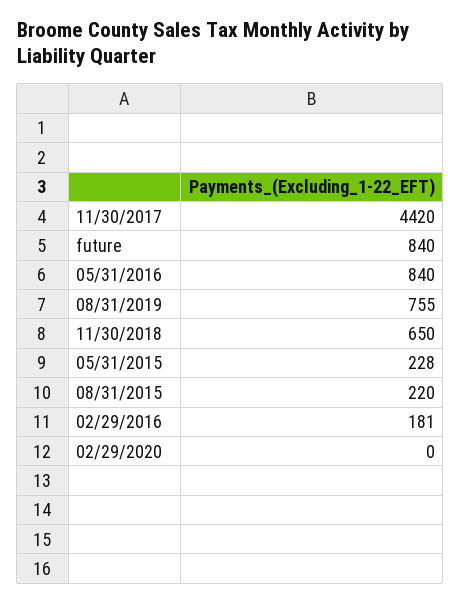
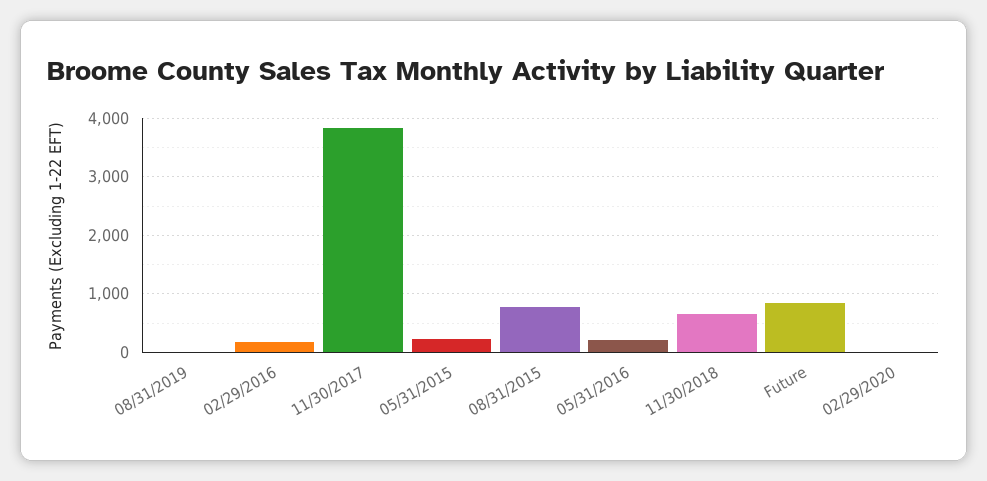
  {
-   "11/30/2017": 4420,
+   "11/30/2017": 3800,
    "future": 840,
-   "05/31/2016": 840,
+   "05/31/2016": 200,
-   "08/31/2019": 755,
+   "08/31/2019": 0,
    "11/30/2018": 650,
    "05/31/2015": 228,
-   "08/31/2015": 220,
+   "08/31/2015": 800,
    "02/29/2016": 181,
    "02/29/2020": 0
  }

